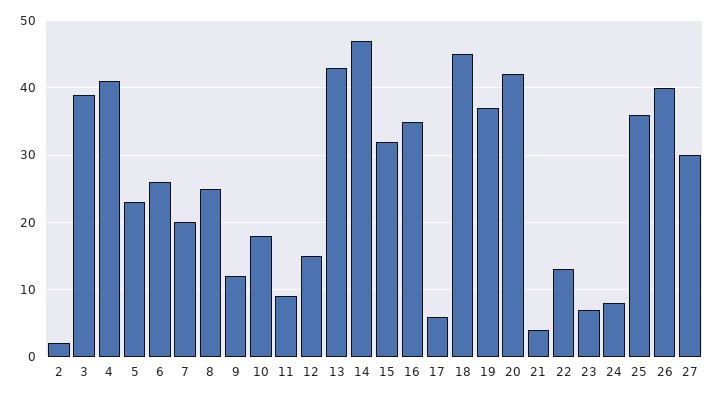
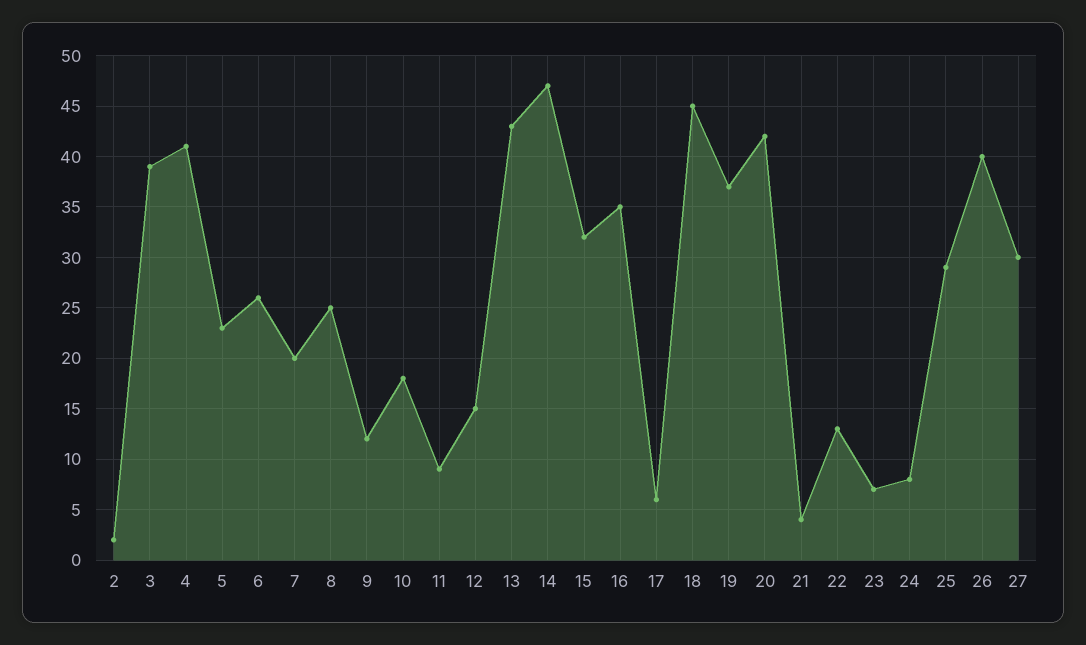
  {
    "2": 2,
    "3": 39,
    "4": 41,
    "5": 23,
    "6": 26,
    "7": 20,
    "8": 25,
    "9": 12,
    "10": 18,
    "11": 9,
    "12": 15,
    "13": 43,
    "14": 47,
    "15": 32,
    "16": 35,
    "17": 6,
    "18": 45,
    "19": 37,
    "20": 42,
    "21": 4,
    "22": 13,
    "23": 7,
    "24": 8,
-   "25": 36,
+   "25": 29,
    "26": 40,
    "27": 30
  }

